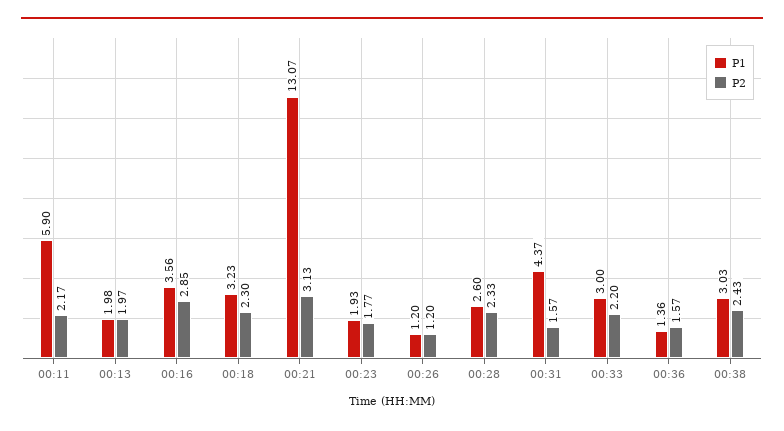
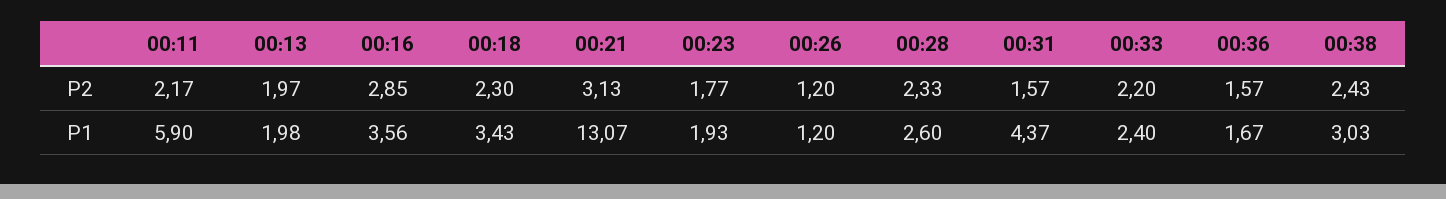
  {
    "P1": {
      "00:11": 5.9,
      "00:13": 1.98,
      "00:16": 3.56,
-     "00:18": 3.23,
+     "00:18": 3.43,
      "00:21": 13.07,
      "00:23": 1.93,
      "00:26": 1.2,
      "00:28": 2.6,
      "00:31": 4.37,
-     "00:33": 3,
+     "00:33": 2.4,
-     "00:36": 1.36,
+     "00:36": 1.67,
      "00:38": 3.03
    },
    "P2": {
      "00:11": 2.17,
      "00:13": 1.97,
      "00:16": 2.85,
      "00:18": 2.3,
      "00:21": 3.13,
      "00:23": 1.77,
      "00:26": 1.2,
      "00:28": 2.33,
      "00:31": 1.57,
      "00:33": 2.2,
      "00:36": 1.57,
      "00:38": 2.43
    }
  }

